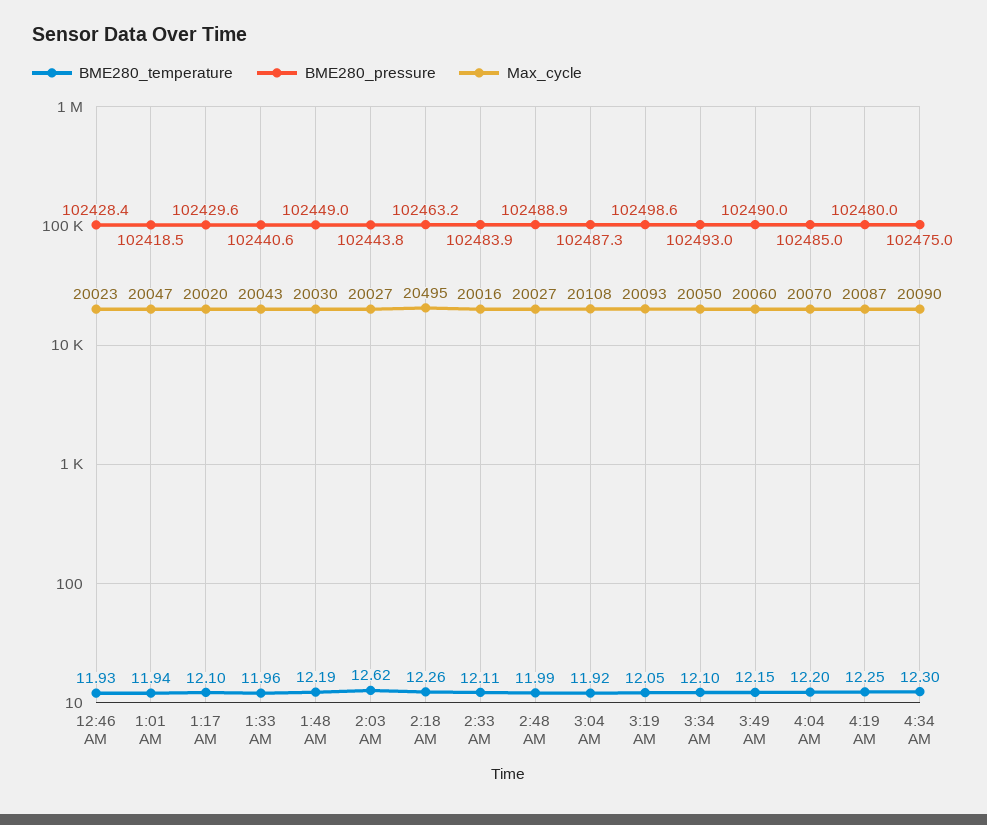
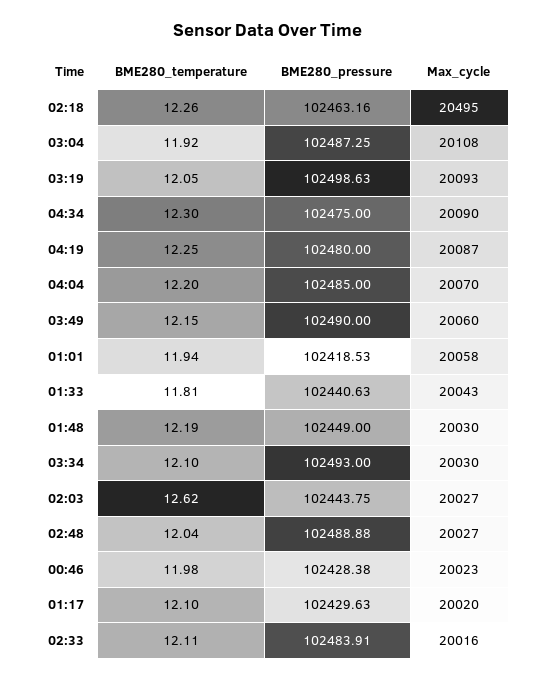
  {
    "BME280_temperature": {
-     "12:46 AM": 11.93,
+     "12:46 AM": 11.98,
      "1:01 AM": 11.94,
      "1:17 AM": 12.1,
-     "1:33 AM": 11.96,
+     "1:33 AM": 11.81,
      "1:48 AM": 12.19,
      "2:03 AM": 12.62,
      "2:18 AM": 12.26,
      "2:33 AM": 12.11,
-     "2:48 AM": 11.99,
+     "2:48 AM": 12.04,
      "3:04 AM": 11.92,
      "3:19 AM": 12.05,
      "3:34 AM": 12.1,
      "3:49 AM": 12.15,
      "4:04 AM": 12.2,
      "4:19 AM": 12.25,
      "4:34 AM": 12.3
    },
    "BME280_pressure": {
      "12:46 AM": 102428.38,
      "1:01 AM": 102418.53,
      "1:17 AM": 102429.63,
      "1:33 AM": 102440.63,
      "1:48 AM": 102449,
      "2:03 AM": 102443.75,
      "2:18 AM": 102463.16,
      "2:33 AM": 102483.91,
      "2:48 AM": 102488.88,
      "3:04 AM": 102487.25,
      "3:19 AM": 102498.63,
      "3:34 AM": 102493,
      "3:49 AM": 102490,
      "4:04 AM": 102485,
      "4:19 AM": 102480,
      "4:34 AM": 102475
    },
    "Max_cycle": {
      "12:46 AM": 20023,
-     "1:01 AM": 20047,
+     "1:01 AM": 20058,
      "1:17 AM": 20020,
      "1:33 AM": 20043,
      "1:48 AM": 20030,
      "2:03 AM": 20027,
      "2:18 AM": 20495,
      "2:33 AM": 20016,
      "2:48 AM": 20027,
      "3:04 AM": 20108,
      "3:19 AM": 20093,
-     "3:34 AM": 20050,
+     "3:34 AM": 20030,
      "3:49 AM": 20060,
      "4:04 AM": 20070,
      "4:19 AM": 20087,
      "4:34 AM": 20090
    }
  }

